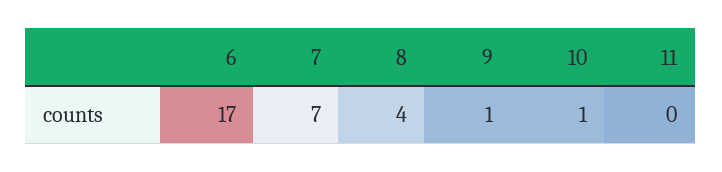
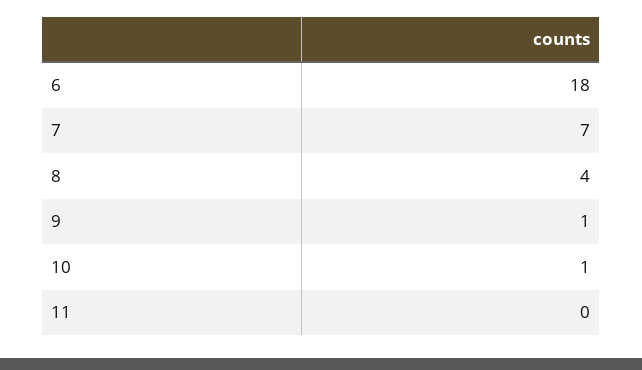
  {
-   "6": 17,
+   "6": 18,
    "7": 7,
    "8": 4,
    "9": 1,
    "10": 1,
    "11": 0
  }

